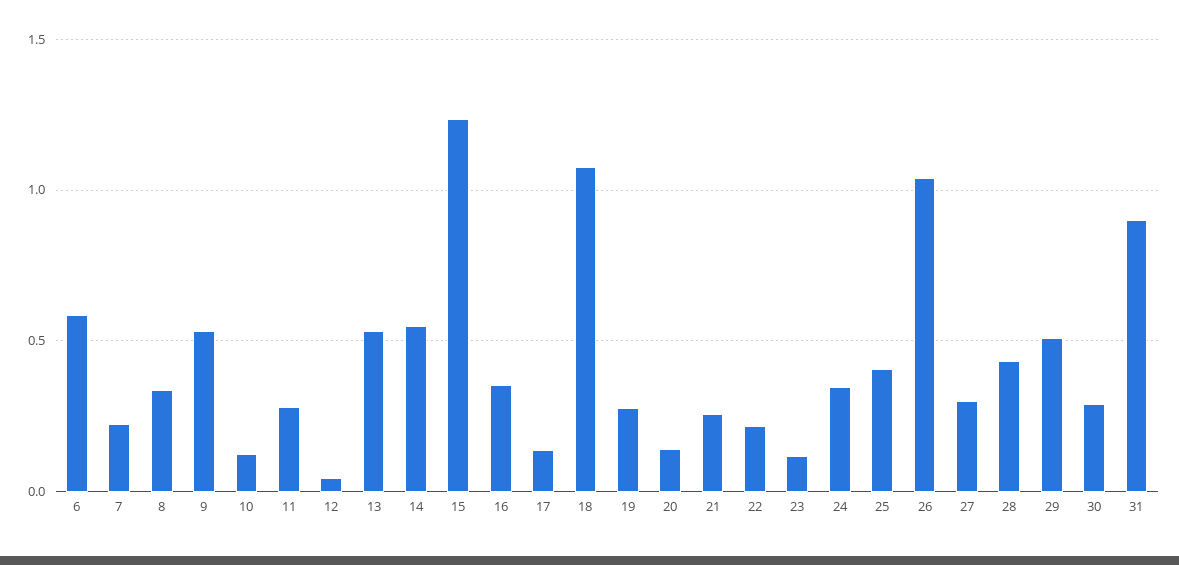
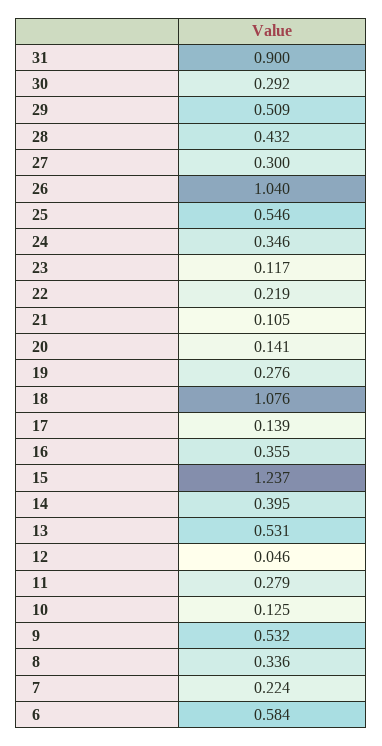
  {
    "6": 0.584,
    "7": 0.224,
    "8": 0.336,
    "9": 0.532,
    "10": 0.125,
    "11": 0.279,
    "12": 0.046,
    "13": 0.531,
-   "14": 0.55,
+   "14": 0.395,
    "15": 1.237,
    "16": 0.355,
    "17": 0.139,
    "18": 1.076,
    "19": 0.276,
    "20": 0.141,
-   "21": 0.25,
+   "21": 0.105,
    "22": 0.219,
    "23": 0.117,
    "24": 0.346,
-   "25": 0.4,
+   "25": 0.546,
    "26": 1.04,
    "27": 0.3,
    "28": 0.432,
    "29": 0.509,
    "30": 0.292,
    "31": 0.9
  }

